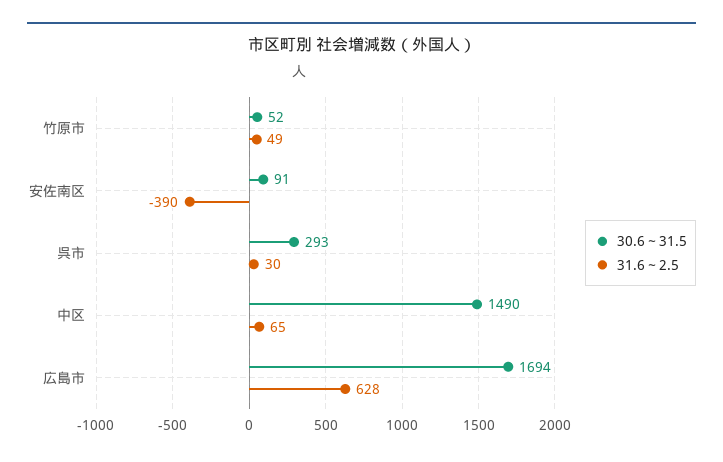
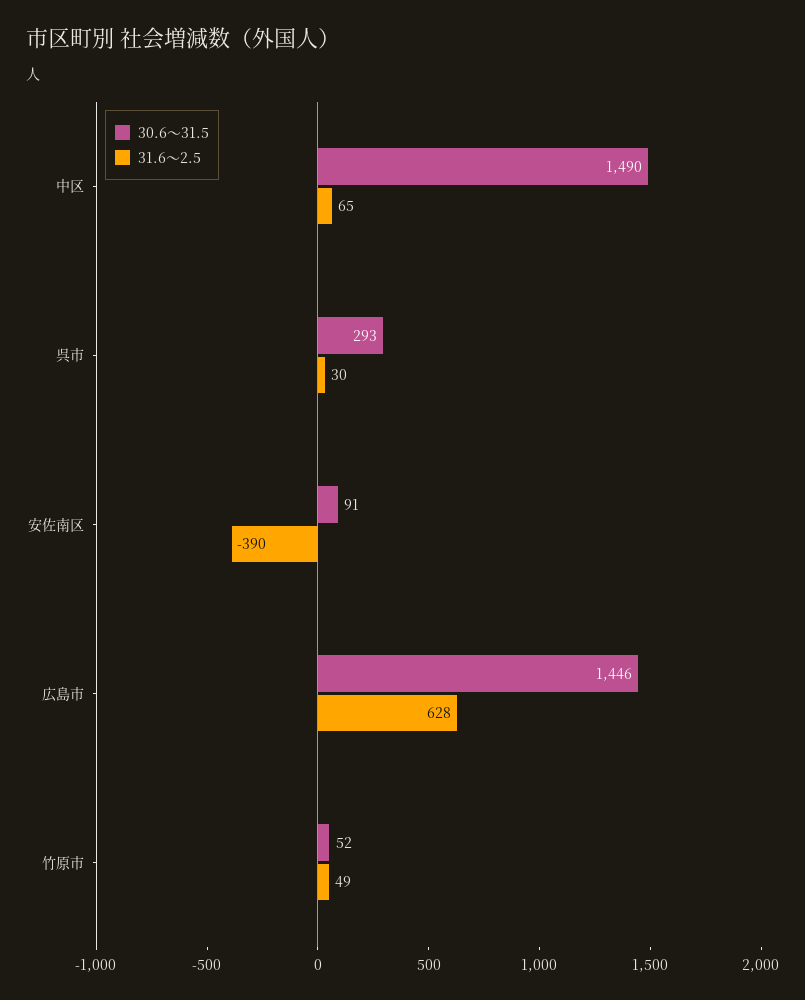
  {
    "30.6～31.5": {
      "竹原市": 52,
      "安佐南区": 91,
      "呉市": 293,
      "中区": 1490,
-     "広島市": 1694
+     "広島市": 1446
    },
    "31.6～2.5": {
      "竹原市": 49,
      "安佐南区": -390,
      "呉市": 30,
      "中区": 65,
      "広島市": 628
    }
  }

